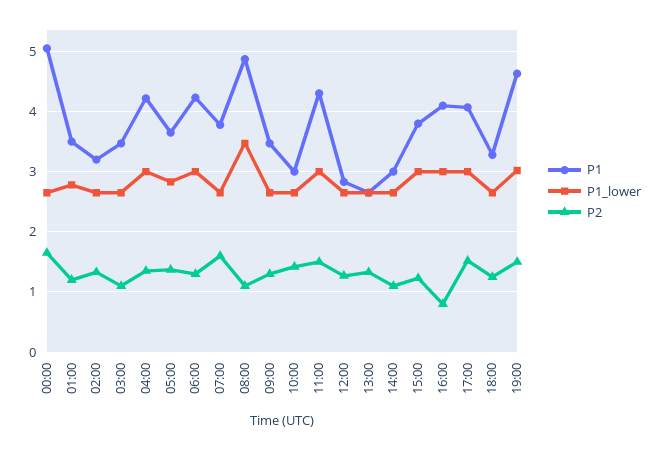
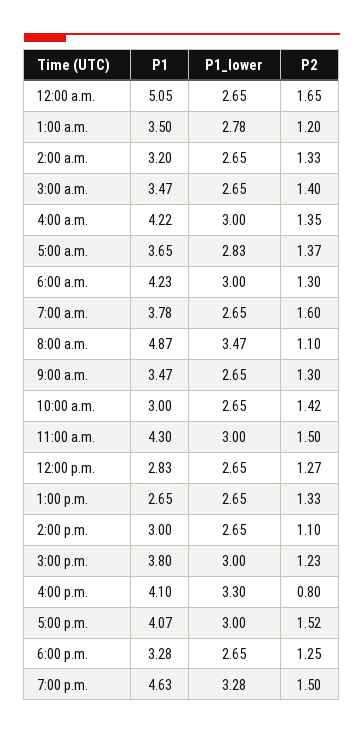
  {
    "P1": {
      "00:00": 5.05,
      "01:00": 3.5,
      "02:00": 3.2,
      "03:00": 3.47,
      "04:00": 4.22,
      "05:00": 3.65,
      "06:00": 4.23,
      "07:00": 3.78,
      "08:00": 4.87,
      "09:00": 3.47,
      "10:00": 3,
      "11:00": 4.3,
      "12:00": 2.83,
      "13:00": 2.65,
      "14:00": 3,
      "15:00": 3.8,
      "16:00": 4.1,
      "17:00": 4.07,
      "18:00": 3.28,
      "19:00": 4.63
    },
    "P1_lower": {
      "00:00": 2.65,
      "01:00": 2.78,
      "02:00": 2.65,
      "03:00": 2.65,
      "04:00": 3,
      "05:00": 2.83,
      "06:00": 3,
      "07:00": 2.65,
      "08:00": 3.47,
      "09:00": 2.65,
      "10:00": 2.65,
      "11:00": 3,
      "12:00": 2.65,
      "13:00": 2.65,
      "14:00": 2.65,
      "15:00": 3,
-     "16:00": 3,
+     "16:00": 3.3,
      "17:00": 3,
      "18:00": 2.65,
-     "19:00": 3
+     "19:00": 3.28
    },
    "P2": {
      "00:00": 1.65,
      "01:00": 1.2,
      "02:00": 1.33,
-     "03:00": 1.1,
+     "03:00": 1.4,
      "04:00": 1.35,
      "05:00": 1.37,
      "06:00": 1.3,
      "07:00": 1.6,
      "08:00": 1.1,
      "09:00": 1.3,
      "10:00": 1.42,
      "11:00": 1.5,
      "12:00": 1.27,
      "13:00": 1.33,
      "14:00": 1.1,
      "15:00": 1.23,
      "16:00": 0.8,
      "17:00": 1.52,
      "18:00": 1.25,
      "19:00": 1.5
    }
  }

